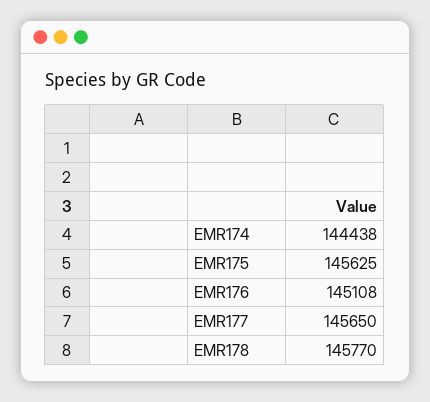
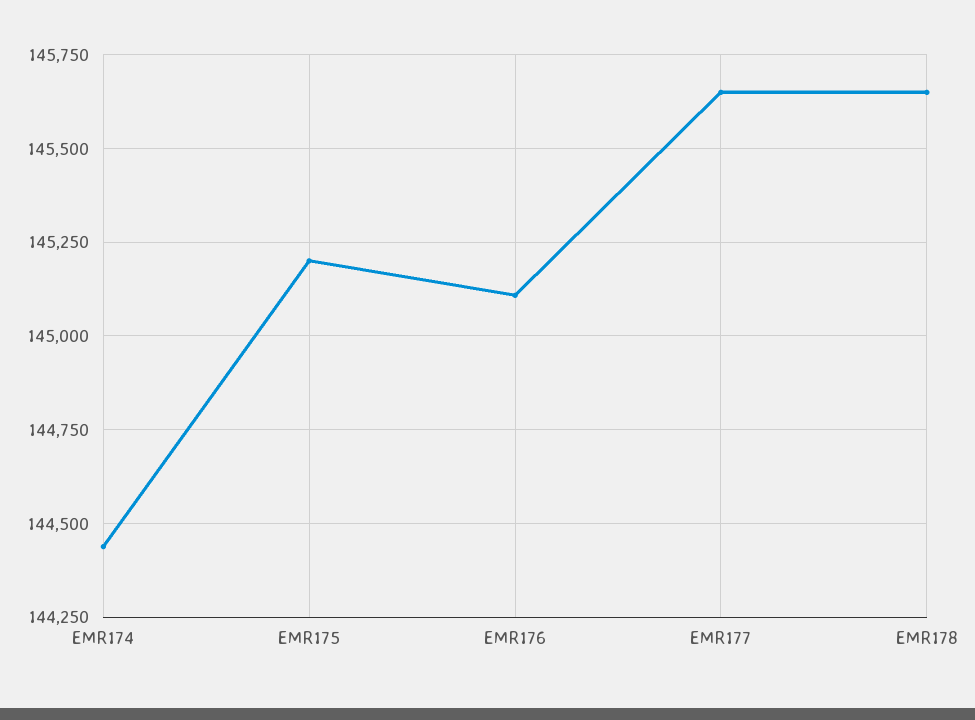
  {
    "EMR174": 144438,
-   "EMR175": 145625,
+   "EMR175": 145200,
    "EMR176": 145108,
    "EMR177": 145650,
-   "EMR178": 145770
+   "EMR178": 145650
  }

